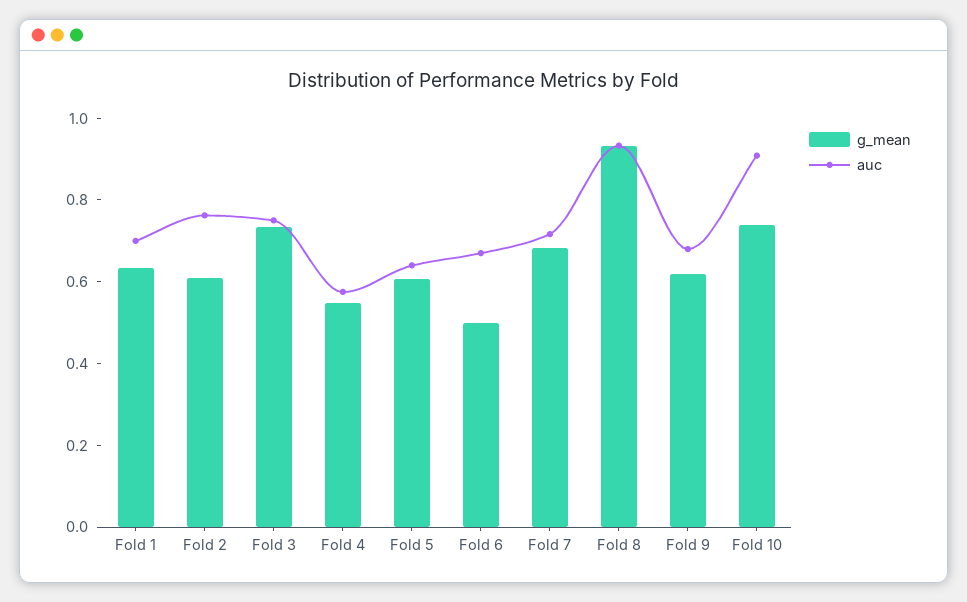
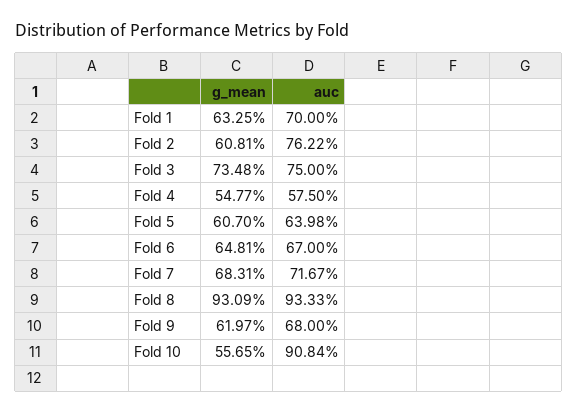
  {
    "g_mean": {
      "Fold 1": 0.6325,
      "Fold 2": 0.6081,
      "Fold 3": 0.7348,
      "Fold 4": 0.5477,
      "Fold 5": 0.607,
-     "Fold 6": 0.5,
+     "Fold 6": 0.6481,
      "Fold 7": 0.6831,
      "Fold 8": 0.9309,
      "Fold 9": 0.6197,
-     "Fold 10": 0.75
+     "Fold 10": 0.5565
    },
    "auc": {
      "Fold 1": 0.7,
      "Fold 2": 0.7622,
      "Fold 3": 0.75,
      "Fold 4": 0.575,
      "Fold 5": 0.6398,
      "Fold 6": 0.67,
      "Fold 7": 0.7167,
      "Fold 8": 0.9333,
      "Fold 9": 0.68,
      "Fold 10": 0.9084
    }
  }

